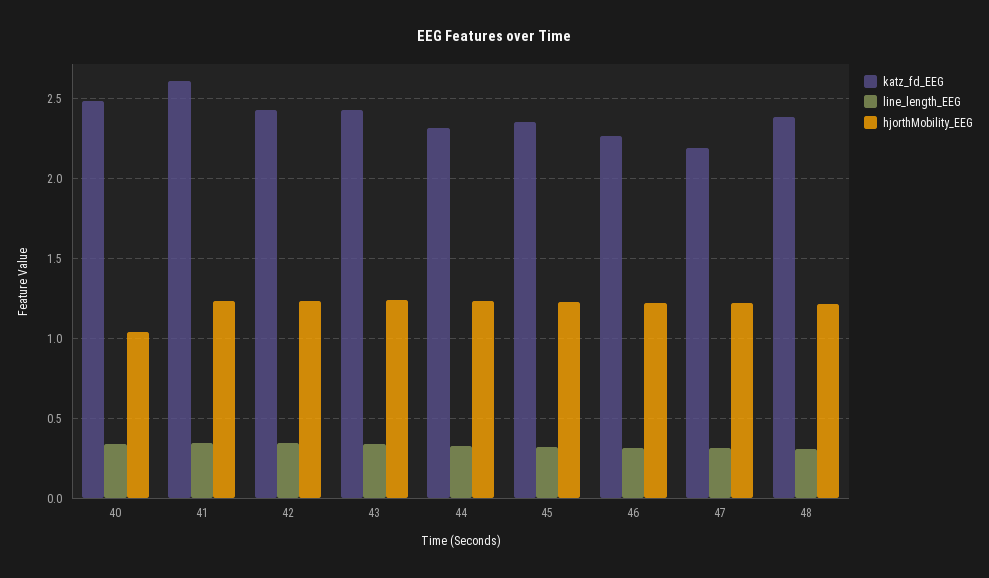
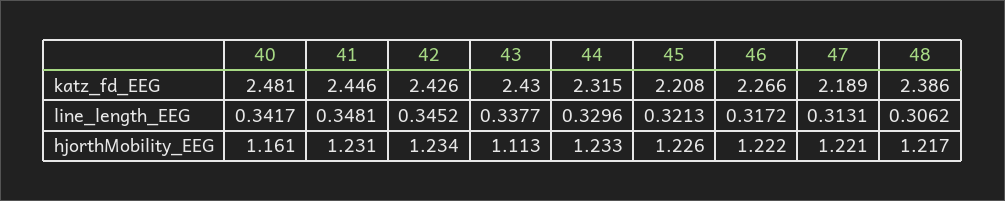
  {
    "katz_fd_EEG": {
      "40": 2.481,
-     "41": 2.6,
+     "41": 2.446,
      "42": 2.426,
      "43": 2.43,
      "44": 2.315,
-     "45": 2.35,
+     "45": 2.208,
      "46": 2.266,
      "47": 2.189,
      "48": 2.386
    },
    "line_length_EEG": {
      "40": 0.3417,
      "41": 0.3481,
      "42": 0.3452,
      "43": 0.3377,
      "44": 0.3296,
      "45": 0.3213,
      "46": 0.3172,
      "47": 0.3131,
      "48": 0.3062
    },
    "hjorthMobility_EEG": {
-     "40": 1.05,
+     "40": 1.161,
      "41": 1.231,
      "42": 1.234,
-     "43": 1.25,
+     "43": 1.113,
      "44": 1.233,
      "45": 1.226,
      "46": 1.222,
      "47": 1.221,
      "48": 1.217
    }
  }

